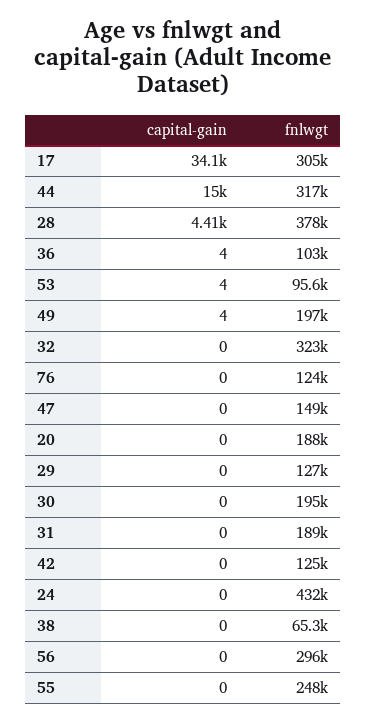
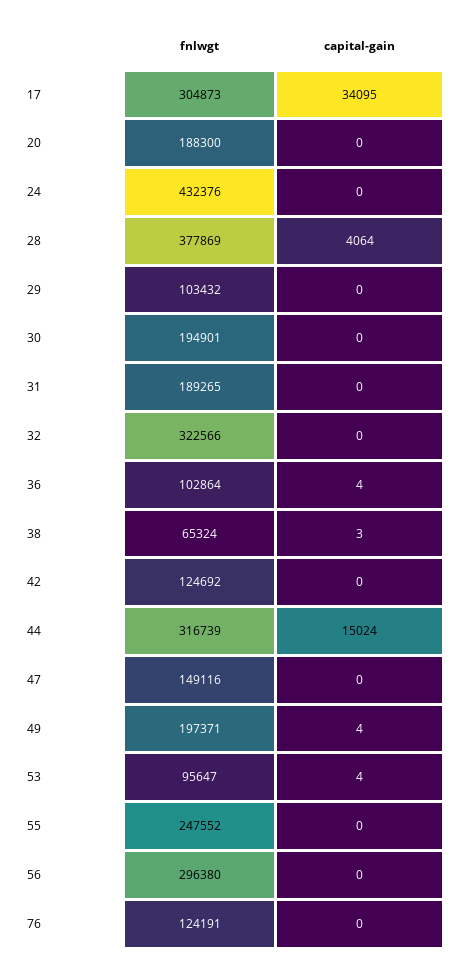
  {
    "capital-gain": {
      "17": 34095,
      "44": 15024,
-     "28": 4410,
+     "28": 4064,
      "36": 4,
      "53": 4,
      "49": 4,
      "32": 0,
      "76": 0,
      "47": 0,
      "20": 0,
      "29": 0,
      "30": 0,
      "31": 0,
      "42": 0,
      "24": 0,
-     "38": 0,
+     "38": 3,
      "56": 0,
      "55": 0
    },
    "fnlwgt": {
      "17": 304873,
      "44": 316739,
      "28": 377869,
      "36": 102864,
      "53": 95647,
      "49": 197371,
      "32": 322566,
      "76": 124191,
      "47": 149116,
      "20": 188300,
-     "29": 127000,
+     "29": 103432,
      "30": 194901,
      "31": 189265,
      "42": 124692,
      "24": 432376,
      "38": 65324,
      "56": 296380,
      "55": 247552
    }
  }

